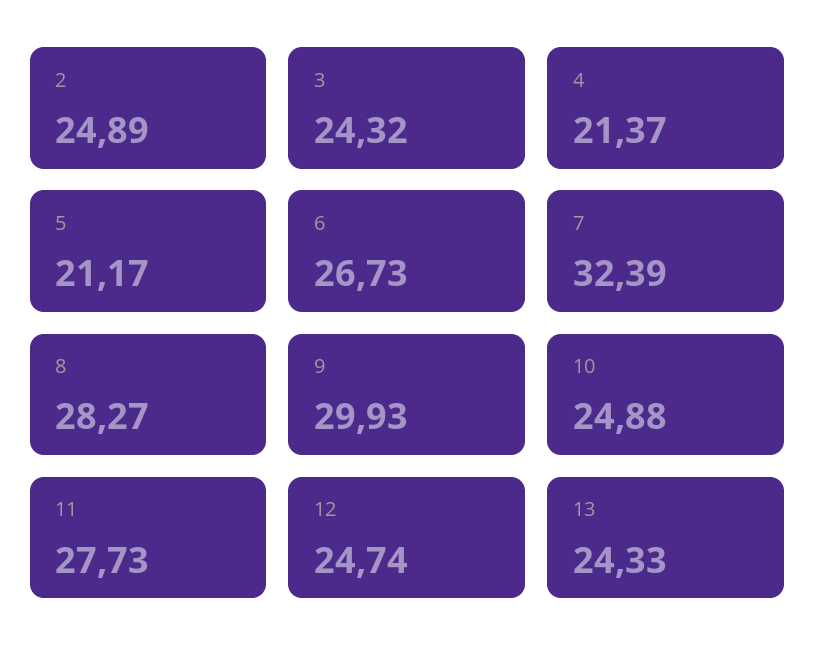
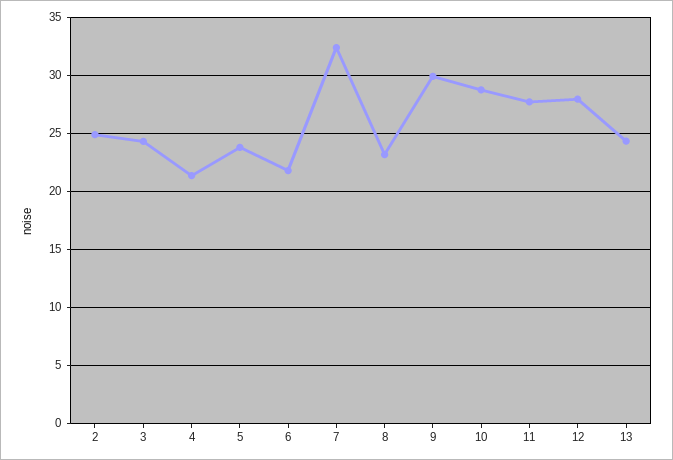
  {
    "2": 24.89,
    "3": 24.32,
    "4": 21.37,
-   "5": 21.17,
+   "5": 24,
-   "6": 26.73,
+   "6": 22,
    "7": 32.39,
-   "8": 28.27,
+   "8": 23,
    "9": 29.93,
-   "10": 24.88,
+   "10": 29,
    "11": 27.73,
-   "12": 24.74,
+   "12": 28,
    "13": 24.33
  }

